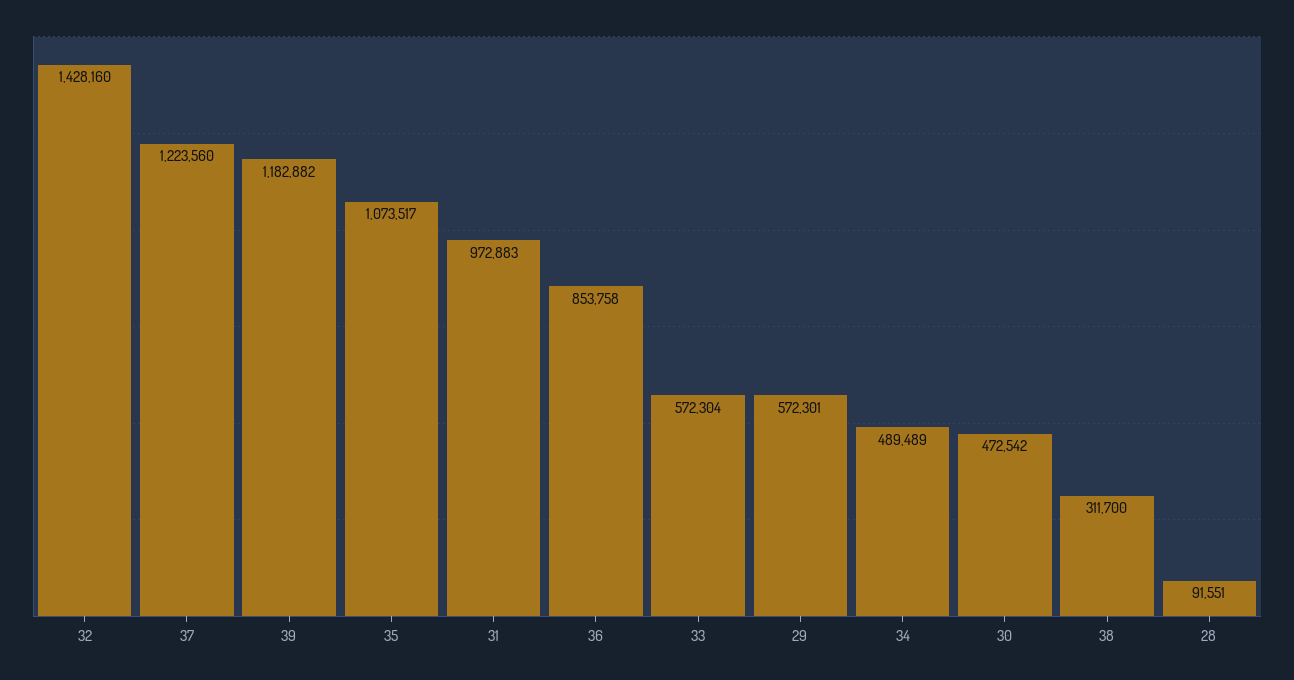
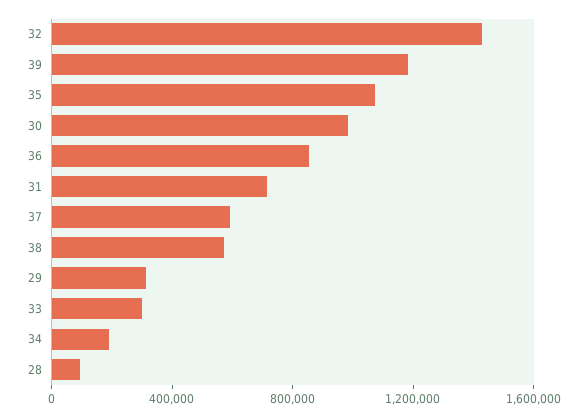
  {
    "32": 1428160,
-   "37": 1223560,
+   "37": 600000,
    "39": 1182882,
    "35": 1073517,
-   "31": 972883,
+   "31": 700000,
    "36": 853758,
-   "33": 572304,
+   "33": 300000,
-   "29": 572301,
+   "29": 300000,
-   "34": 489489,
+   "34": 200000,
-   "30": 472542,
+   "30": 1000000,
-   "38": 311700,
+   "38": 600000,
    "28": 91551
  }

